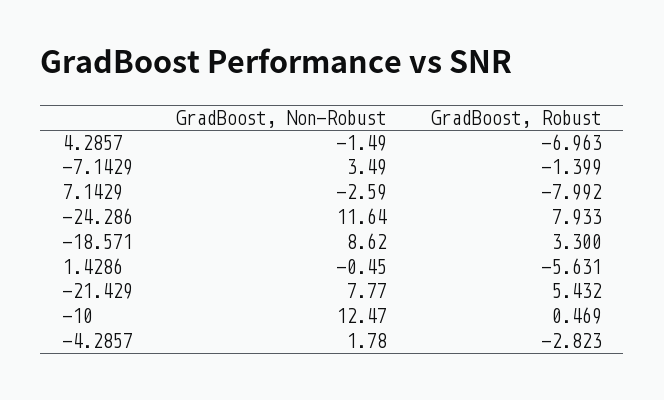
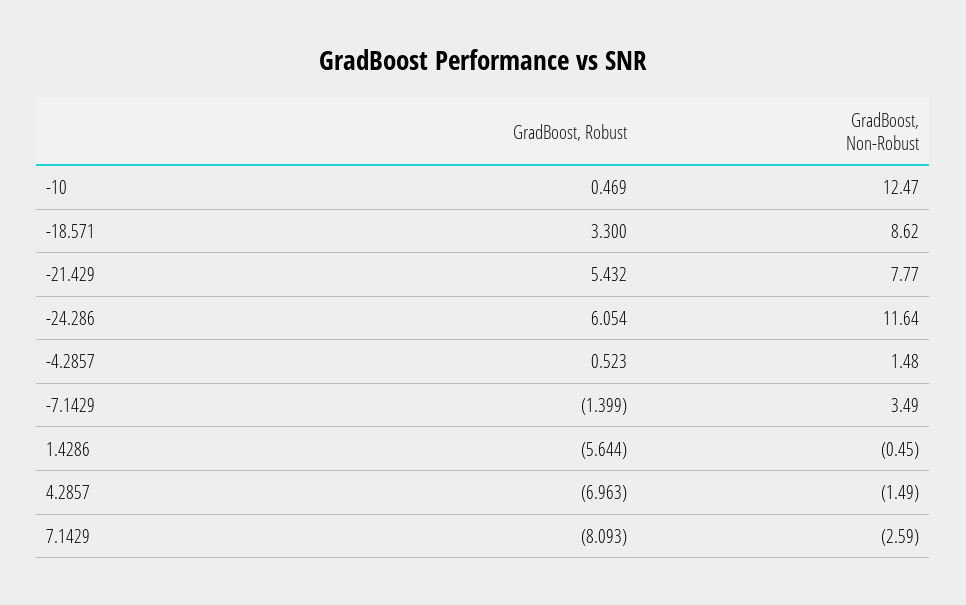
  {
    "GradBoost, Non-Robust": {
      "4.2857": -1.49,
      "-7.1429": 3.49,
      "7.1429": -2.59,
      "-24.286": 11.64,
      "-18.571": 8.62,
      "1.4286": -0.45,
      "-21.429": 7.77,
      "-10": 12.47,
-     "-4.2857": 1.78
+     "-4.2857": 1.48
    },
    "GradBoost, Robust": {
      "4.2857": -6.963,
      "-7.1429": -1.399,
-     "7.1429": -7.992,
+     "7.1429": -8.093,
-     "-24.286": 7.933,
+     "-24.286": 6.054,
      "-18.571": 3.3,
-     "1.4286": -5.631,
+     "1.4286": -5.644,
      "-21.429": 5.432,
      "-10": 0.469,
-     "-4.2857": -2.823
+     "-4.2857": 0.523
    }
  }

